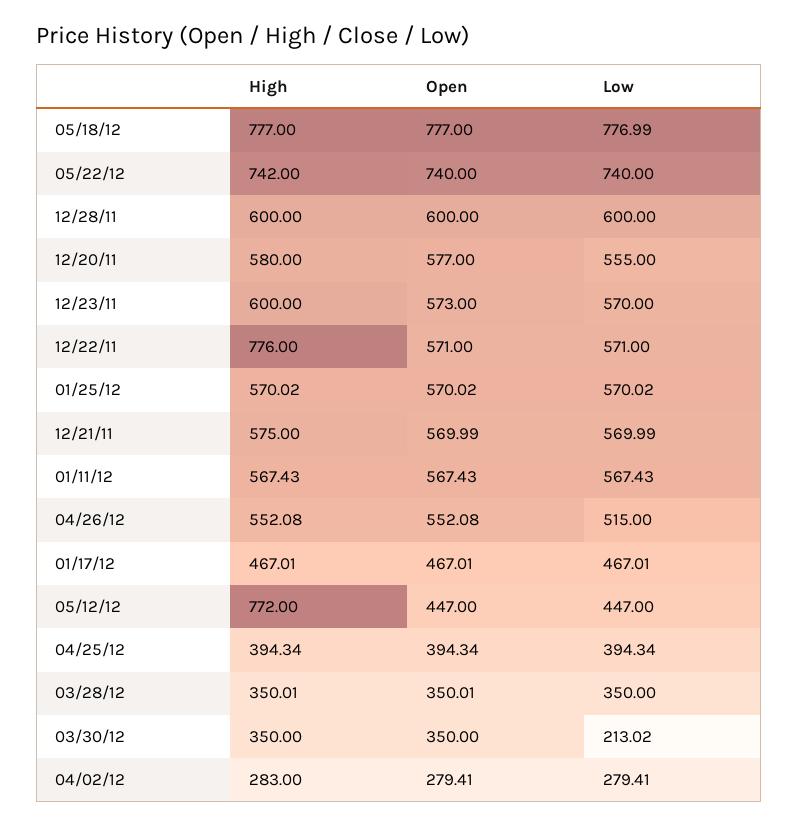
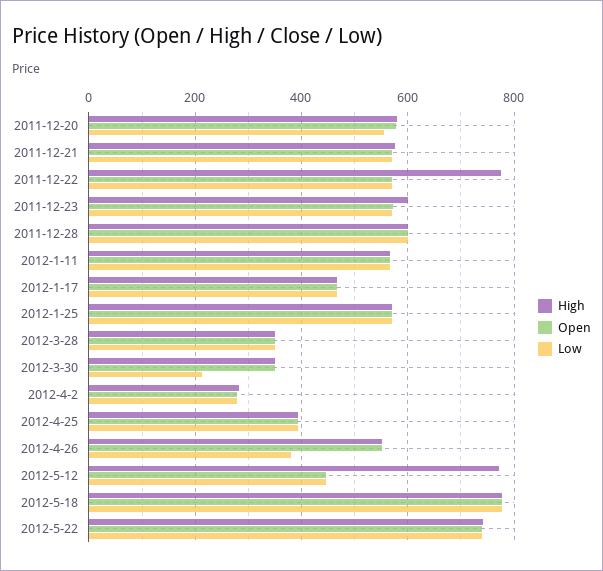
  {
    "High": {
      "05/18/12": 777,
      "05/22/12": 742,
      "12/28/11": 600,
      "12/20/11": 580,
      "12/23/11": 600,
      "12/22/11": 776,
      "01/25/12": 570.02,
      "12/21/11": 575,
      "01/11/12": 567.43,
      "04/26/12": 552.08,
      "01/17/12": 467.01,
      "05/12/12": 772,
      "04/25/12": 394.34,
      "03/28/12": 350.01,
      "03/30/12": 350,
      "04/02/12": 283
    },
    "Open": {
      "05/18/12": 777,
      "05/22/12": 740,
      "12/28/11": 600,
      "12/20/11": 577,
      "12/23/11": 573,
      "12/22/11": 571,
      "01/25/12": 570.02,
      "12/21/11": 569.99,
      "01/11/12": 567.43,
      "04/26/12": 552.08,
      "01/17/12": 467.01,
      "05/12/12": 447,
      "04/25/12": 394.34,
      "03/28/12": 350.01,
      "03/30/12": 350,
      "04/02/12": 279.41
    },
    "Low": {
      "05/18/12": 776.99,
      "05/22/12": 740,
      "12/28/11": 600,
      "12/20/11": 555,
      "12/23/11": 570,
      "12/22/11": 571,
      "01/25/12": 570.02,
      "12/21/11": 569.99,
      "01/11/12": 567.43,
-     "04/26/12": 515,
+     "04/26/12": 380,
      "01/17/12": 467.01,
      "05/12/12": 447,
      "04/25/12": 394.34,
      "03/28/12": 350,
      "03/30/12": 213.02,
      "04/02/12": 279.41
    }
  }

